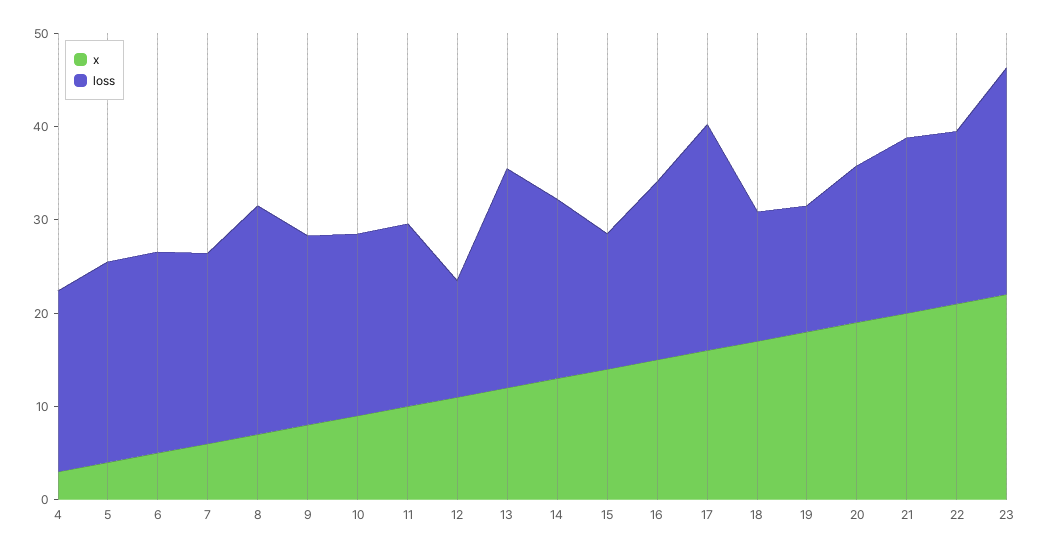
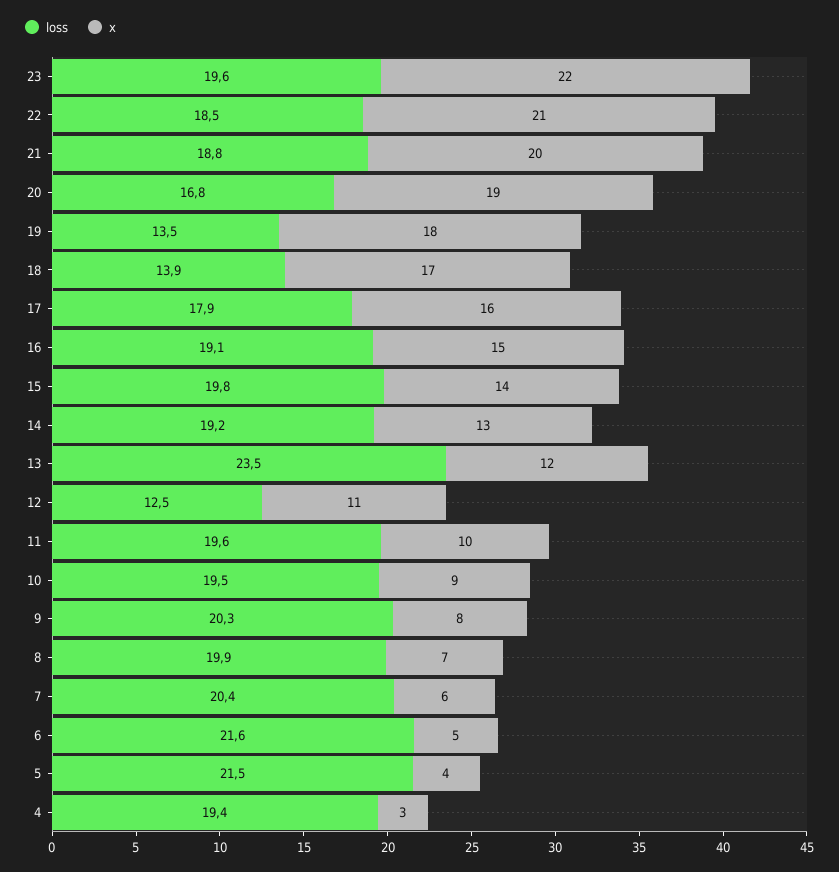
  {
    "x": {
      "4": 3,
      "5": 4,
      "6": 5,
      "7": 6,
      "8": 7,
      "9": 8,
      "10": 9,
      "11": 10,
      "12": 11,
      "13": 12,
      "14": 13,
      "15": 14,
      "16": 15,
      "17": 16,
      "18": 17,
      "19": 18,
      "20": 19,
      "21": 20,
      "22": 21,
      "23": 22
    },
    "loss": {
      "4": 19.4,
      "5": 21.5,
      "6": 21.6,
      "7": 20.4,
-     "8": 24,
+     "8": 19.9,
      "9": 20.3,
      "10": 19.5,
      "11": 19.6,
      "12": 12.5,
      "13": 23.5,
      "14": 19.2,
-     "15": 14,
+     "15": 19.8,
      "16": 19.1,
-     "17": 24,
+     "17": 17.9,
      "18": 13.9,
      "19": 13.5,
      "20": 16.8,
      "21": 18.8,
      "22": 18.5,
-     "23": 24
+     "23": 19.6
    }
  }

